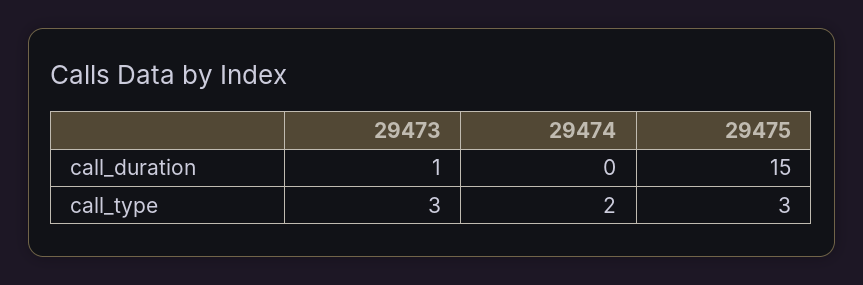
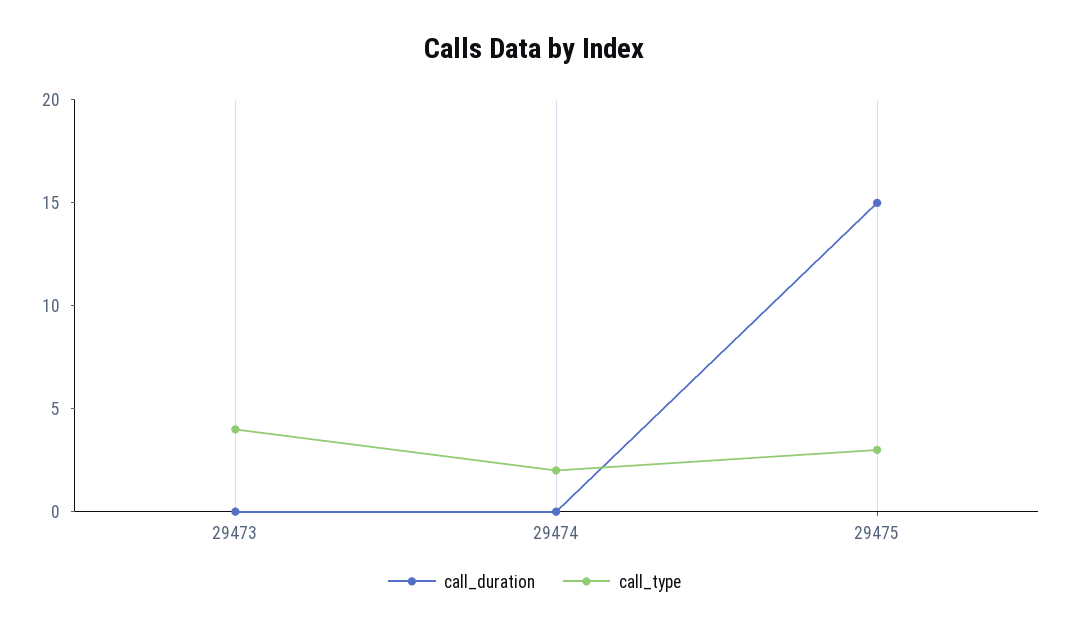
  {
    "call_duration": {
-     "29473": 1,
+     "29473": 0,
      "29474": 0,
      "29475": 15
    },
    "call_type": {
-     "29473": 3,
+     "29473": 4,
      "29474": 2,
      "29475": 3
    }
  }

